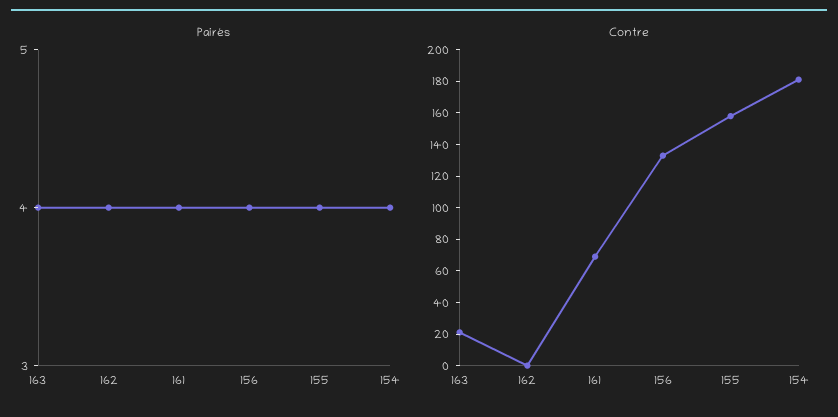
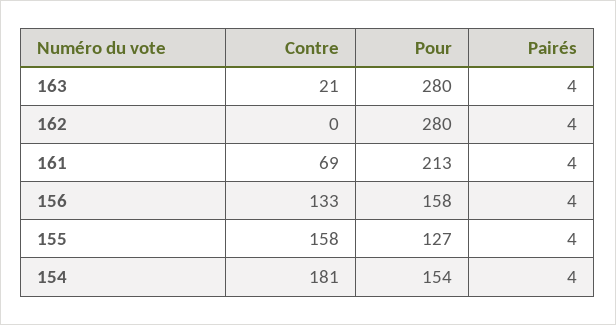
  {
    "Pairés": {
      "163": 4,
      "162": 4,
      "161": 4,
      "156": 4,
      "155": 4,
      "154": 4
    },
    "Contre": {
      "163": 21,
      "162": 0,
      "161": 69,
      "156": 133,
      "155": 158,
      "154": 181
-   }
+   },
+   "Pour": {
+     "163": 280,
+     "162": 280,
+     "161": 213,
+     "156": 158,
+     "155": 127,
+     "154": 154
+   }
  }

